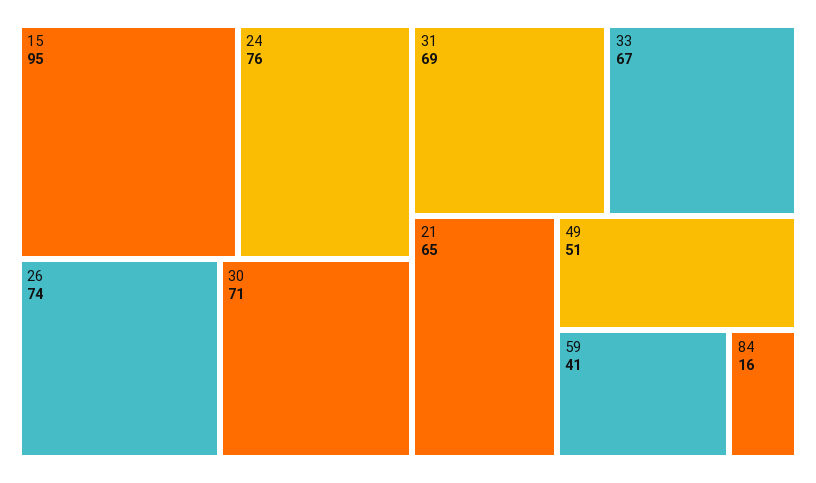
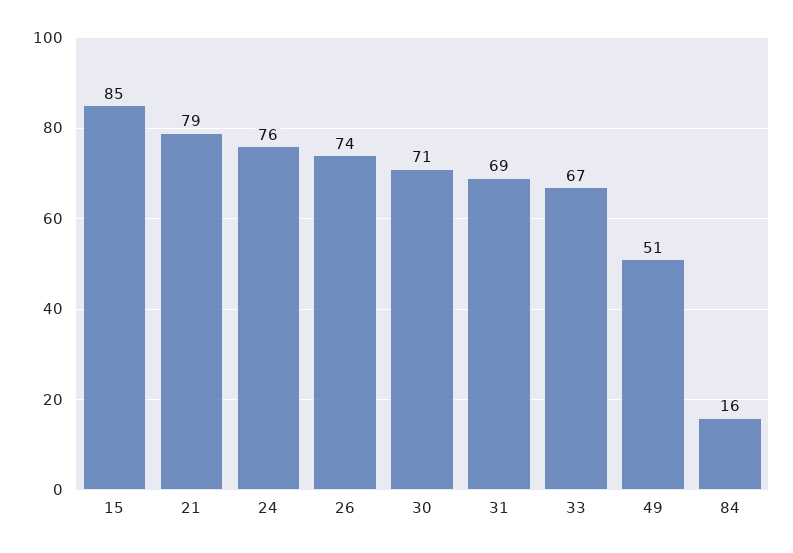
  {
-   "15": 95,
+   "15": 85,
    "24": 76,
    "26": 74,
    "30": 71,
    "31": 69,
    "33": 67,
-   "21": 65,
+   "21": 79,
    "49": 51,
-   "59": 41,
    "84": 16
  }

